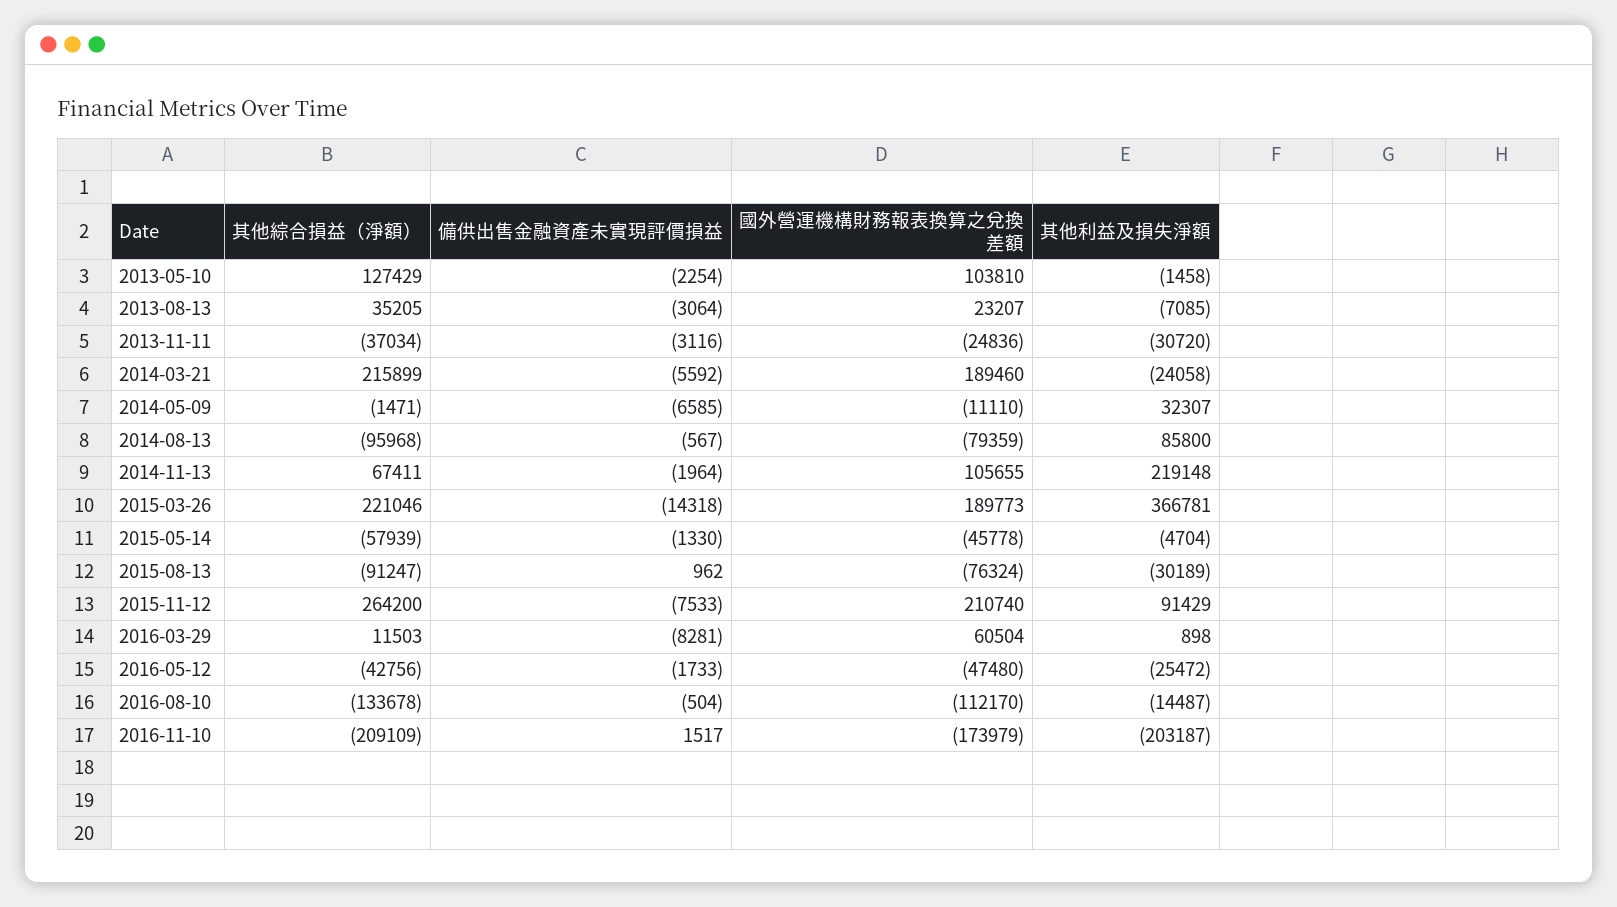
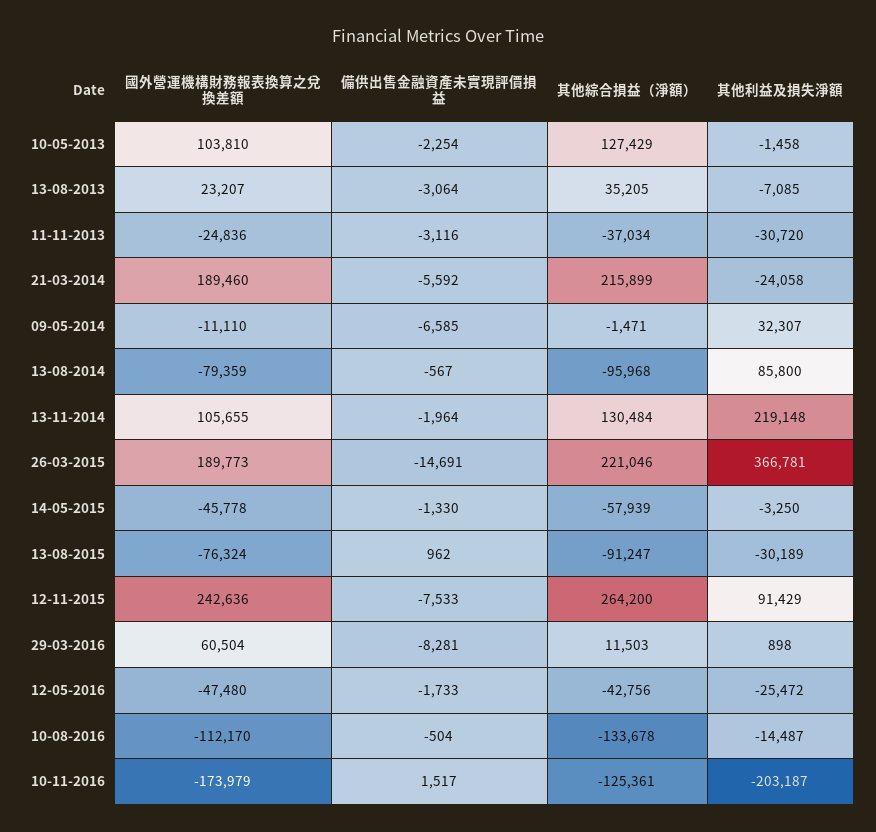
  {
    "其他綜合損益（淨額）": {
      "2013-05-10": 127429,
      "2013-08-13": 35205,
      "2013-11-11": -37034,
      "2014-03-21": 215899,
      "2014-05-09": -1471,
      "2014-08-13": -95968,
-     "2014-11-13": 67411,
+     "2014-11-13": 130484,
      "2015-03-26": 221046,
      "2015-05-14": -57939,
      "2015-08-13": -91247,
      "2015-11-12": 264200,
      "2016-03-29": 11503,
      "2016-05-12": -42756,
      "2016-08-10": -133678,
-     "2016-11-10": -209109
+     "2016-11-10": -125361
    },
    "備供出售金融資產未實現評價損益": {
      "2013-05-10": -2254,
      "2013-08-13": -3064,
      "2013-11-11": -3116,
      "2014-03-21": -5592,
      "2014-05-09": -6585,
      "2014-08-13": -567,
      "2014-11-13": -1964,
-     "2015-03-26": -14318,
+     "2015-03-26": -14691,
      "2015-05-14": -1330,
      "2015-08-13": 962,
      "2015-11-12": -7533,
      "2016-03-29": -8281,
      "2016-05-12": -1733,
      "2016-08-10": -504,
      "2016-11-10": 1517
    },
    "國外營運機構財務報表換算之兌換差額": {
      "2013-05-10": 103810,
      "2013-08-13": 23207,
      "2013-11-11": -24836,
      "2014-03-21": 189460,
      "2014-05-09": -11110,
      "2014-08-13": -79359,
      "2014-11-13": 105655,
      "2015-03-26": 189773,
      "2015-05-14": -45778,
      "2015-08-13": -76324,
-     "2015-11-12": 210740,
+     "2015-11-12": 242636,
      "2016-03-29": 60504,
      "2016-05-12": -47480,
      "2016-08-10": -112170,
      "2016-11-10": -173979
    },
    "其他利益及損失淨額": {
      "2013-05-10": -1458,
      "2013-08-13": -7085,
      "2013-11-11": -30720,
      "2014-03-21": -24058,
      "2014-05-09": 32307,
      "2014-08-13": 85800,
      "2014-11-13": 219148,
      "2015-03-26": 366781,
-     "2015-05-14": -4704,
+     "2015-05-14": -3250,
      "2015-08-13": -30189,
      "2015-11-12": 91429,
      "2016-03-29": 898,
      "2016-05-12": -25472,
      "2016-08-10": -14487,
      "2016-11-10": -203187
    }
  }

